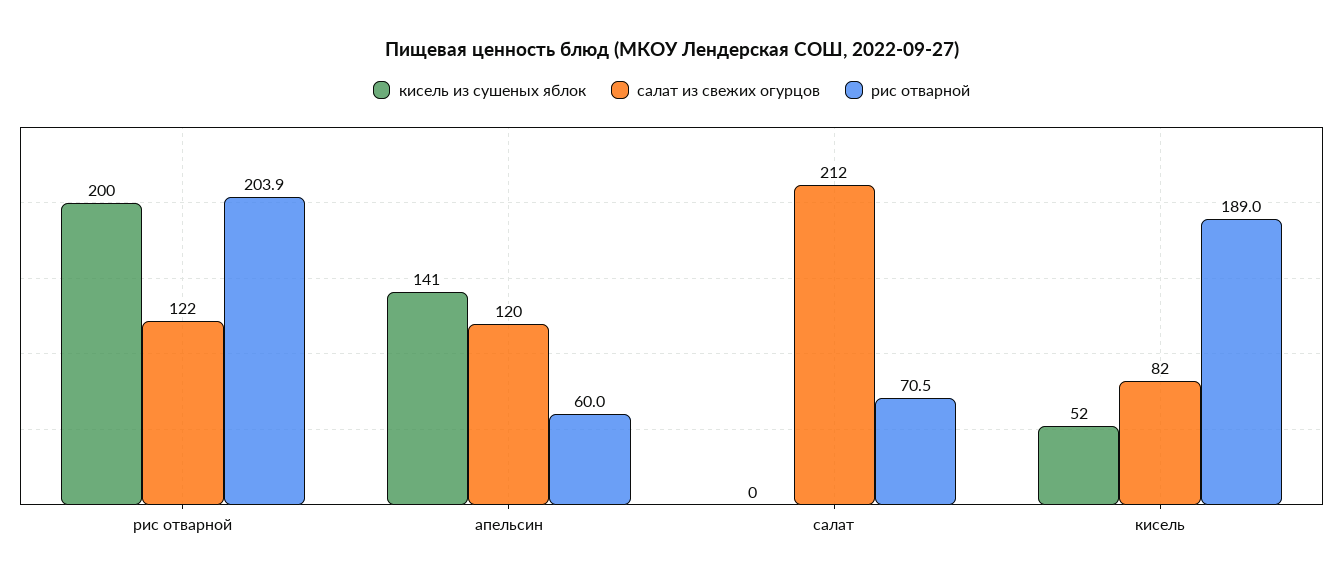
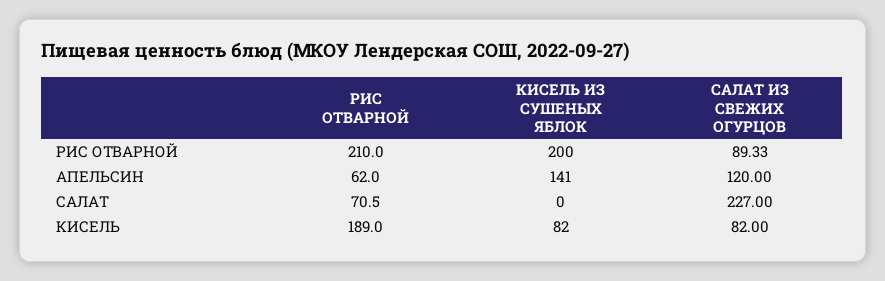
  {
    "кисель из сушеных яблок": {
      "рис отварной": 200,
      "апельсин": 141,
      "салат": 0,
-     "кисель": 52
+     "кисель": 82
    },
    "салат из свежих огурцов": {
-     "рис отварной": 122,
+     "рис отварной": 89.33,
      "апельсин": 120,
-     "салат": 212,
+     "салат": 227,
      "кисель": 82
    },
    "рис отварной": {
-     "рис отварной": 203.9,
+     "рис отварной": 210,
-     "апельсин": 60,
+     "апельсин": 62,
      "салат": 70.5,
      "кисель": 189
    }
  }

